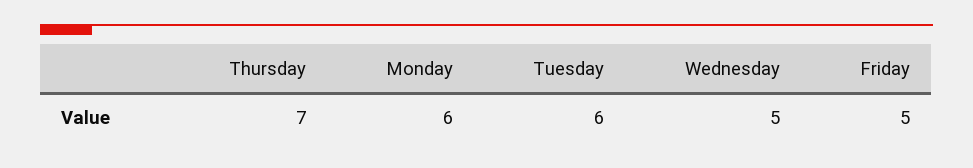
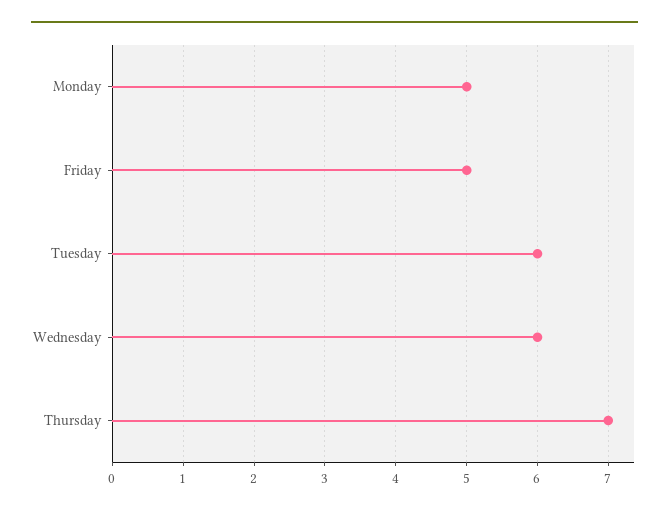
  {
    "Thursday": 7,
-   "Monday": 6,
+   "Monday": 5,
    "Tuesday": 6,
-   "Wednesday": 5,
+   "Wednesday": 6,
    "Friday": 5
  }

